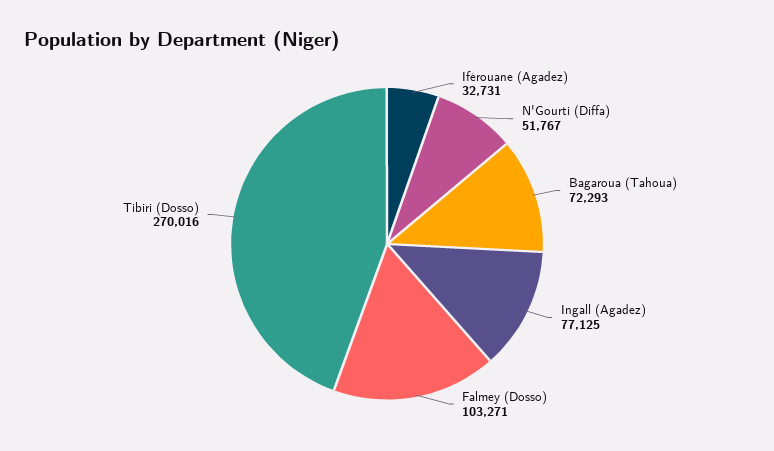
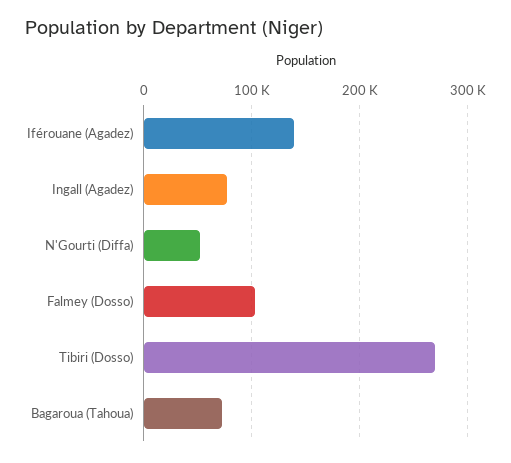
  {
-   "Iférouane (Agadez)": 32731,
+   "Iférouane (Agadez)": 140000,
    "N'Gourti (Diffa)": 51767,
    "Bagaroua (Tahoua)": 72293,
    "Ingall (Agadez)": 77125,
    "Falmey (Dosso)": 103271,
    "Tibiri (Dosso)": 270016
  }

